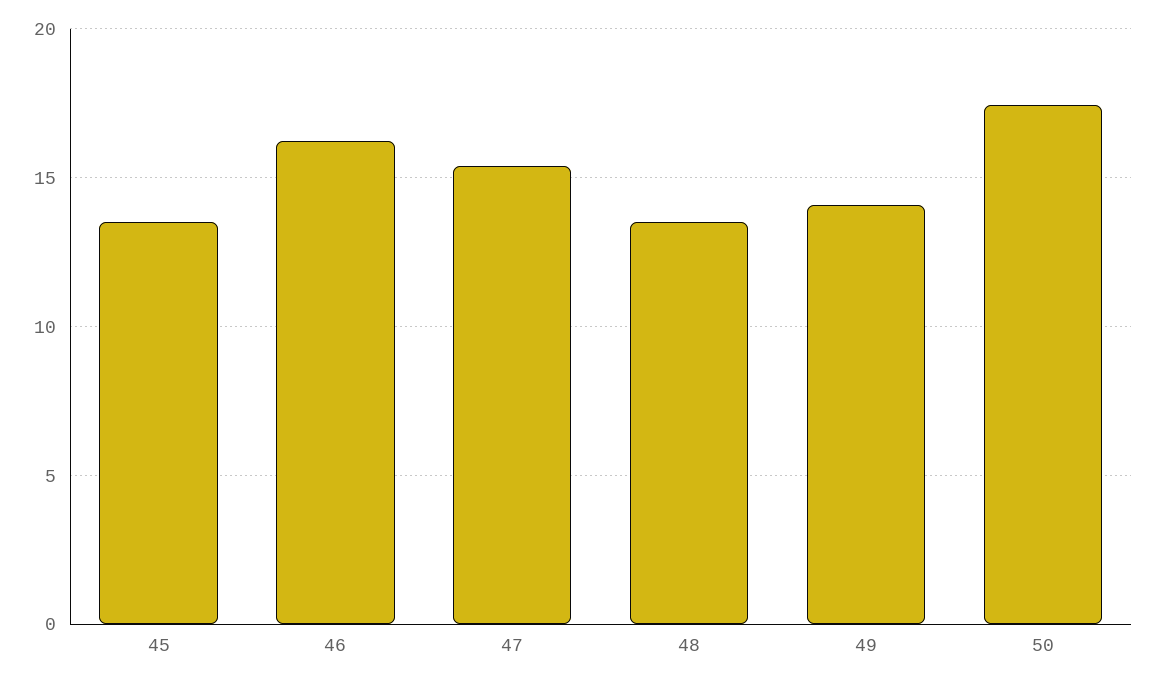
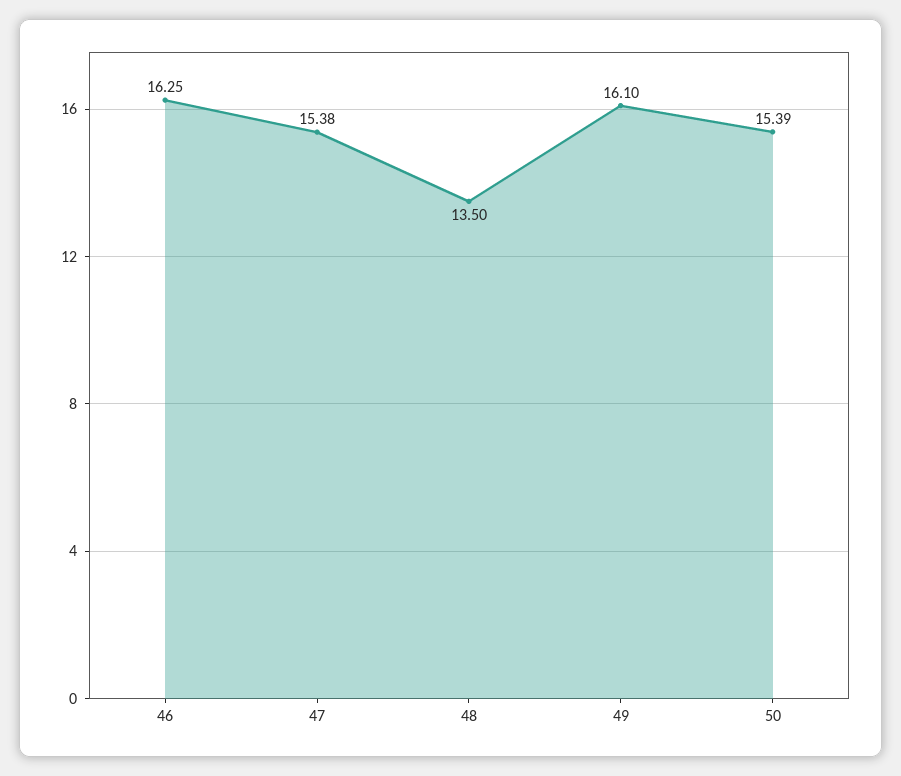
  {
-   "45": 13.5,
    "46": 16.25,
    "47": 15.38,
    "48": 13.5,
-   "49": 14,
+   "49": 16.1,
-   "50": 17.5
+   "50": 15.39
  }

